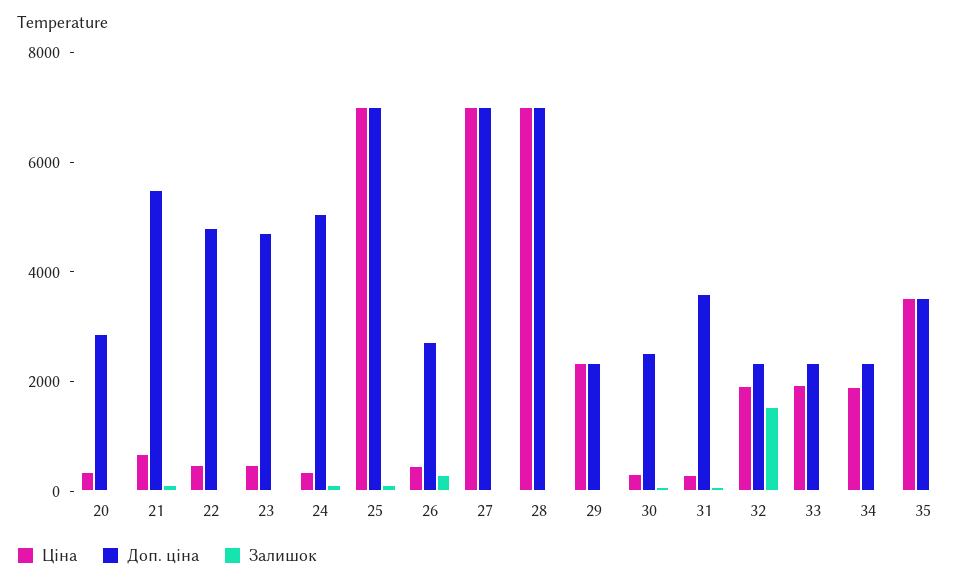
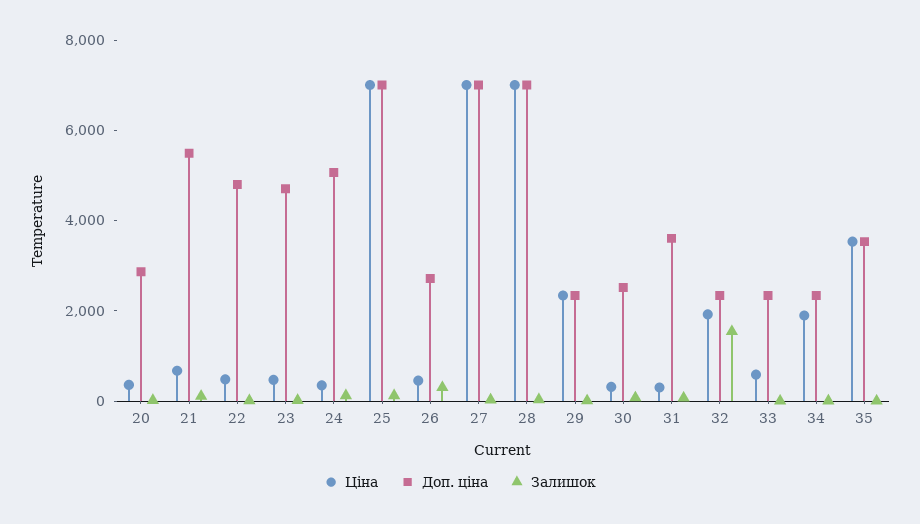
  {
    "Ціна": {
      "20": 500,
      "21": 500,
      "22": 500,
      "23": 500,
      "24": 500,
      "25": 7000,
      "26": 500,
      "27": 7000,
      "28": 7000,
      "29": 2500,
      "30": 500,
      "31": 500,
      "32": 2000,
-     "33": 2000,
+     "33": 500,
      "34": 2000,
      "35": 3500
    },
    "Доп. ціна": {
      "20": 3000,
      "21": 5500,
      "22": 5000,
      "23": 4500,
      "24": 5000,
      "25": 7000,
      "26": 2500,
      "27": 7000,
      "28": 7000,
      "29": 2500,
      "30": 2500,
      "31": 3500,
      "32": 2500,
      "33": 2500,
      "34": 2500,
      "35": 3500
    },
    "Залишок": {
      "20": 0,
      "21": 0,
      "22": 0,
      "23": 0,
      "24": 0,
      "25": 0,
      "26": 500,
      "27": 0,
      "28": 0,
      "29": 0,
      "30": 0,
      "31": 0,
      "32": 1500,
      "33": 0,
      "34": 0,
      "35": 0
    }
  }

